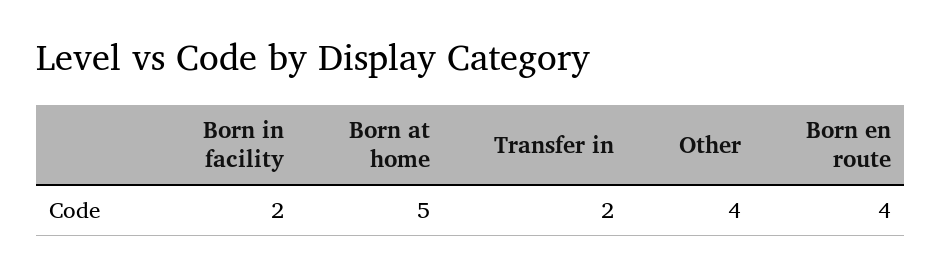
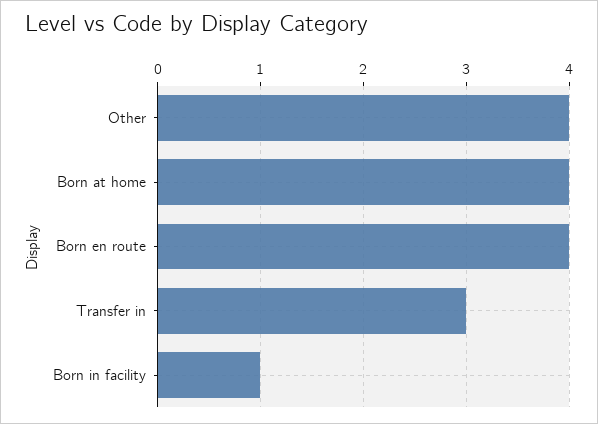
  {
-   "Born in facility": 2,
+   "Born in facility": 1,
-   "Born at home": 5,
+   "Born at home": 4,
-   "Transfer in": 2,
+   "Transfer in": 3,
    "Other": 4,
    "Born en route": 4
  }

